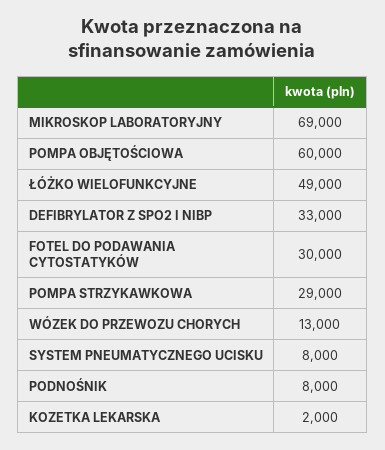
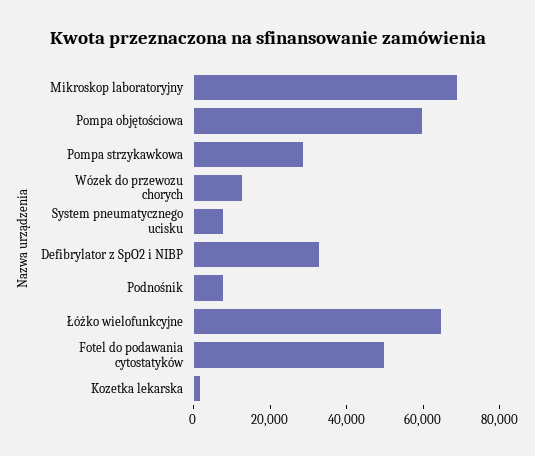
  {
    "MIKROSKOP LABORATORYJNY": 69000,
    "POMPA OBJĘTOŚCIOWA": 60000,
-   "ŁÓŻKO WIELOFUNKCYJNE": 49000,
+   "ŁÓŻKO WIELOFUNKCYJNE": 65000,
    "DEFIBRYLATOR Z SPO2 I NIBP": 33000,
-   "FOTEL DO PODAWANIA CYTOSTATYKÓW": 30000,
+   "FOTEL DO PODAWANIA CYTOSTATYKÓW": 50000,
    "POMPA STRZYKAWKOWA": 29000,
    "WÓZEK DO PRZEWOZU CHORYCH": 13000,
    "SYSTEM PNEUMATYCZNEGO UCISKU": 8000,
    "PODNOŚNIK": 8000,
    "KOZETKA LEKARSKA": 2000
  }

